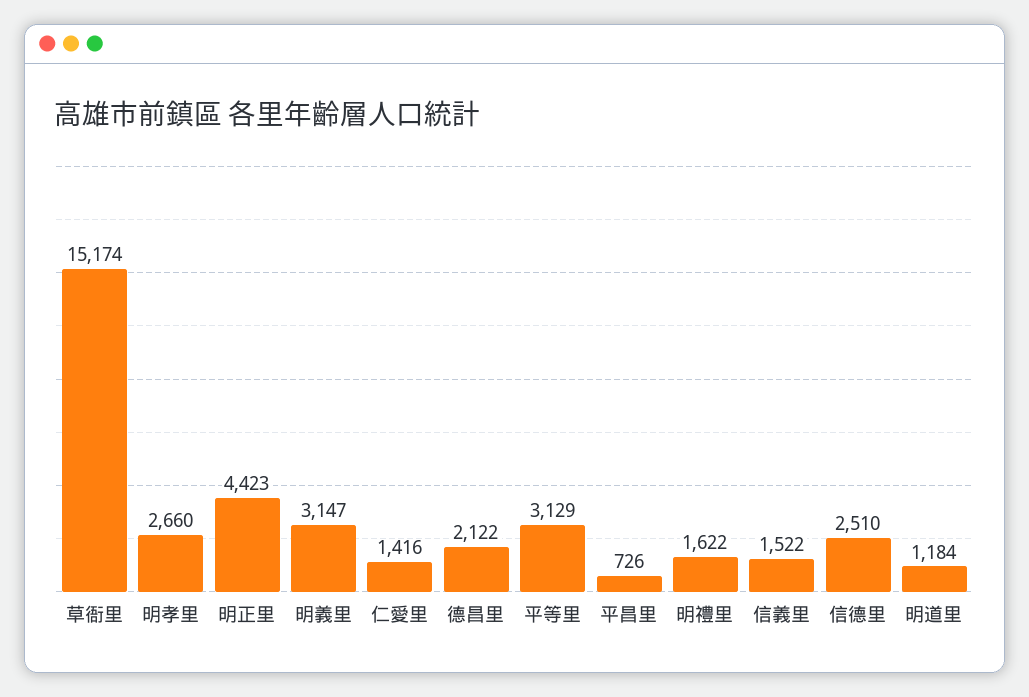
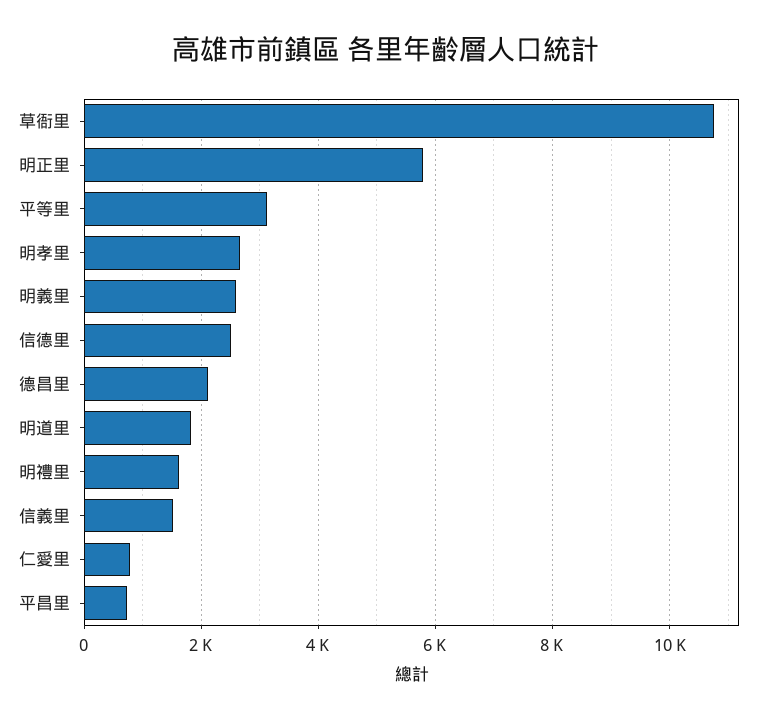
  {
-   "草衙里": 15174,
+   "草衙里": 10800,
    "明孝里": 2660,
-   "明正里": 4423,
+   "明正里": 5800,
-   "明義里": 3147,
+   "明義里": 2600,
-   "仁愛里": 1416,
+   "仁愛里": 800,
    "德昌里": 2122,
    "平等里": 3129,
    "平昌里": 726,
    "明禮里": 1622,
    "信義里": 1522,
    "信德里": 2510,
-   "明道里": 1184
+   "明道里": 1800
  }

